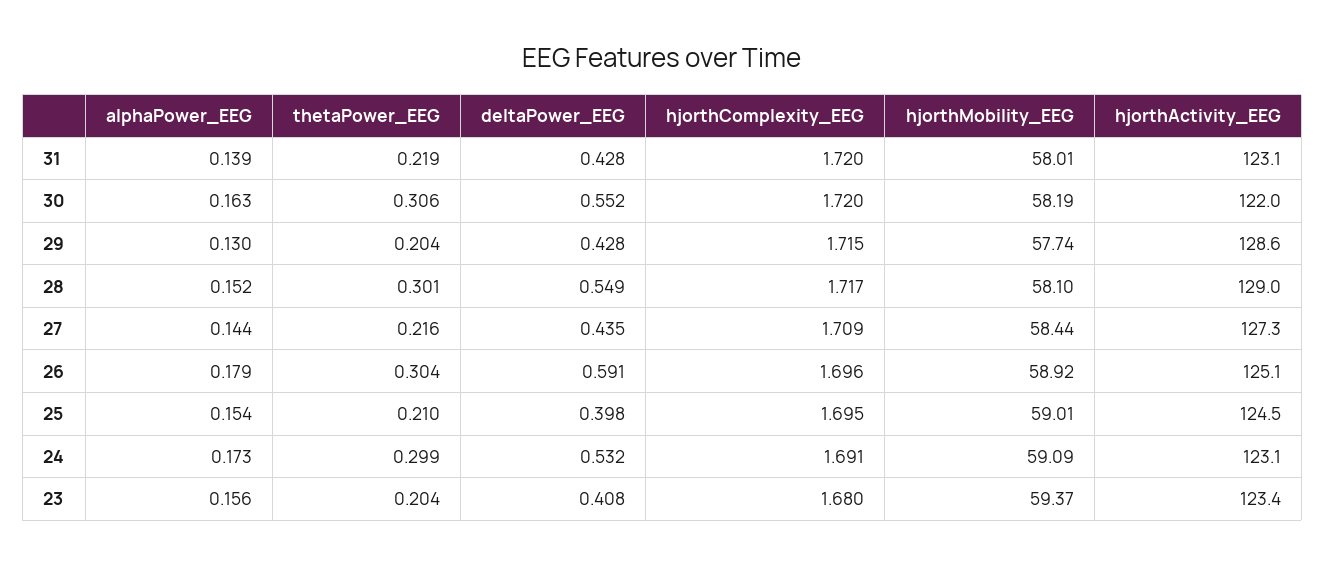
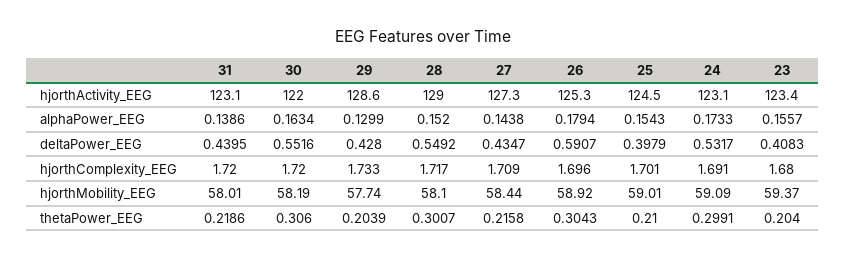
  {
    "alphaPower_EEG": {
      "31": 0.1386,
      "30": 0.1634,
      "29": 0.1299,
      "28": 0.152,
      "27": 0.1438,
      "26": 0.1794,
      "25": 0.1543,
      "24": 0.1733,
      "23": 0.1557
    },
    "thetaPower_EEG": {
      "31": 0.2186,
      "30": 0.306,
      "29": 0.2039,
      "28": 0.3007,
      "27": 0.2158,
      "26": 0.3043,
      "25": 0.21,
      "24": 0.2991,
      "23": 0.204
    },
    "deltaPower_EEG": {
-     "31": 0.428,
+     "31": 0.4395,
      "30": 0.5516,
      "29": 0.428,
      "28": 0.5492,
      "27": 0.4347,
      "26": 0.5907,
      "25": 0.3979,
      "24": 0.5317,
      "23": 0.4083
    },
    "hjorthComplexity_EEG": {
      "31": 1.72,
      "30": 1.72,
-     "29": 1.715,
+     "29": 1.733,
      "28": 1.717,
      "27": 1.709,
      "26": 1.696,
-     "25": 1.695,
+     "25": 1.701,
      "24": 1.691,
      "23": 1.68
    },
    "hjorthMobility_EEG": {
      "31": 58.01,
      "30": 58.19,
      "29": 57.74,
      "28": 58.1,
      "27": 58.44,
      "26": 58.92,
      "25": 59.01,
      "24": 59.09,
      "23": 59.37
    },
    "hjorthActivity_EEG": {
      "31": 123.1,
      "30": 122,
      "29": 128.6,
      "28": 129,
      "27": 127.3,
-     "26": 125.1,
+     "26": 125.3,
      "25": 124.5,
      "24": 123.1,
      "23": 123.4
    }
  }

